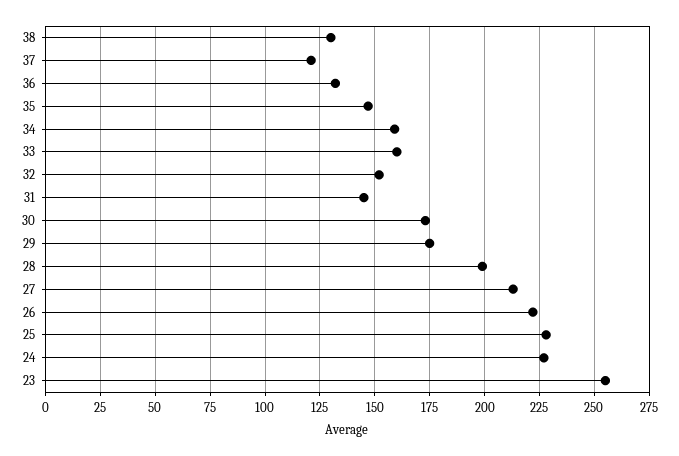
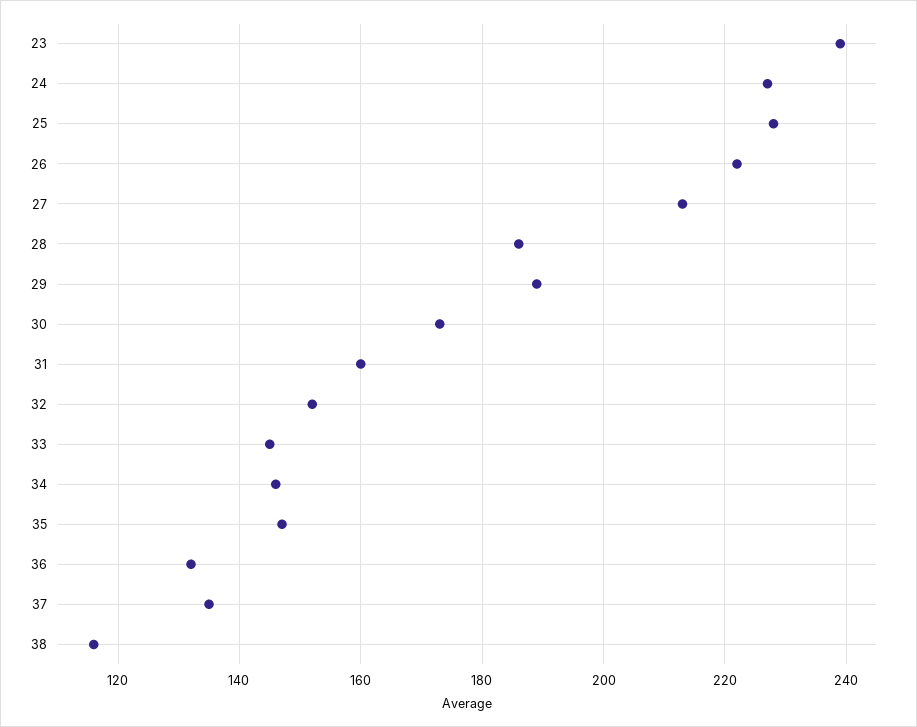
  {
-   "38": 130,
+   "38": 115,
-   "37": 120,
+   "37": 135,
    "36": 130,
    "35": 145,
-   "34": 160,
+   "34": 145,
-   "33": 160,
+   "33": 145,
    "32": 150,
-   "31": 145,
+   "31": 160,
    "30": 175,
-   "29": 175,
+   "29": 190,
-   "28": 200,
+   "28": 185,
    "27": 215,
    "26": 220,
    "25": 230,
    "24": 225,
-   "23": 255
+   "23": 240
  }

